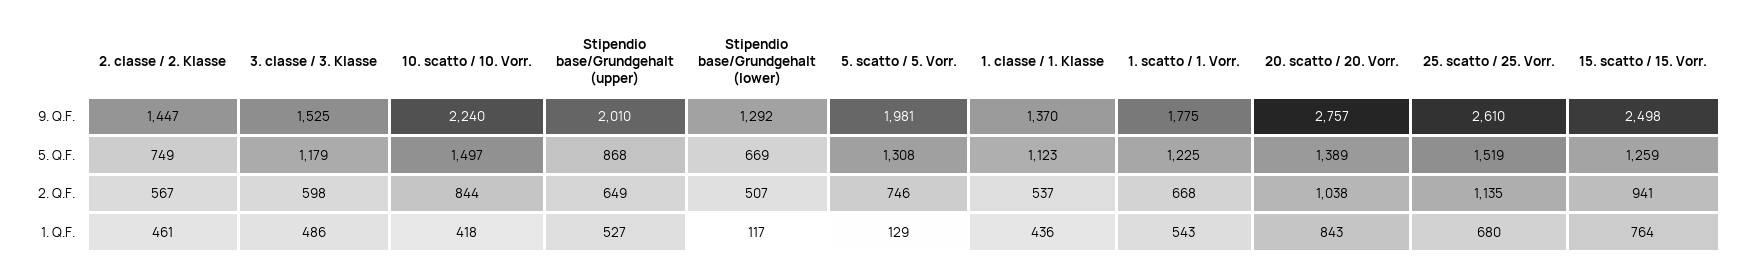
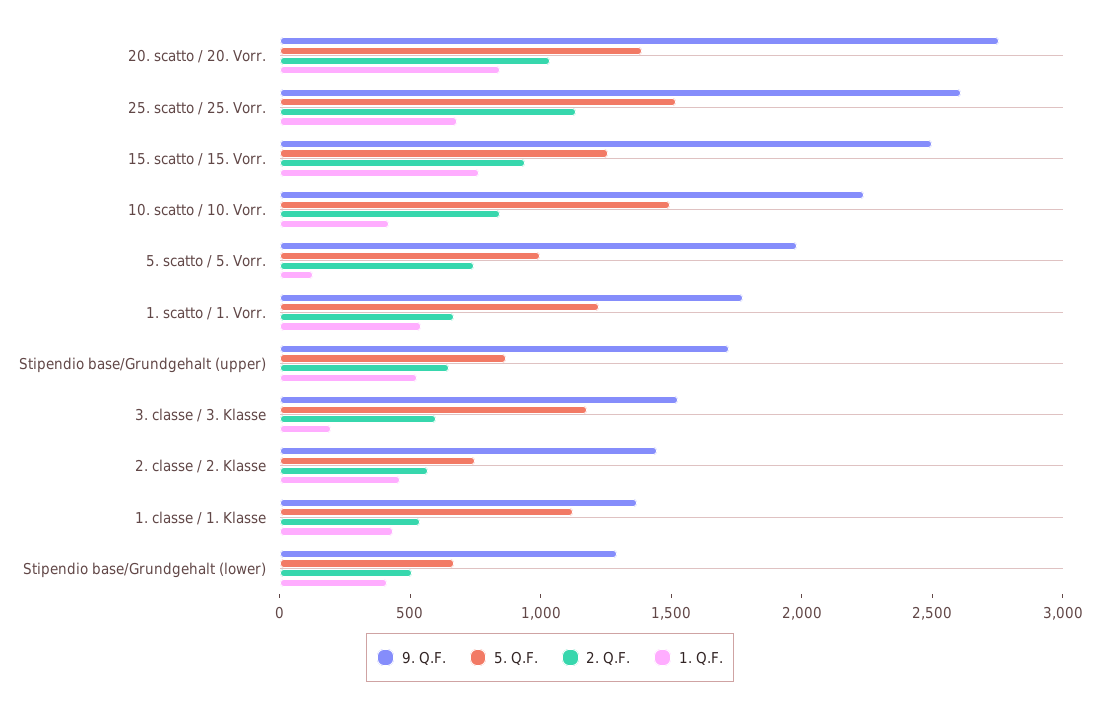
  {
    "9. Q.F.": {
      "2. classe / 2. Klasse": 1447,
      "3. classe / 3. Klasse": 1525,
      "10. scatto / 10. Vorr.": 2240,
-     "Stipendio base/Grundgehalt (upper)": 2010,
+     "Stipendio base/Grundgehalt (upper)": 1700,
      "Stipendio base/Grundgehalt (lower)": 1292,
      "5. scatto / 5. Vorr.": 1981,
      "1. classe / 1. Klasse": 1370,
      "1. scatto / 1. Vorr.": 1775,
      "20. scatto / 20. Vorr.": 2757,
      "25. scatto / 25. Vorr.": 2610,
      "15. scatto / 15. Vorr.": 2498
    },
    "5. Q.F.": {
      "2. classe / 2. Klasse": 749,
      "3. classe / 3. Klasse": 1179,
      "10. scatto / 10. Vorr.": 1497,
      "Stipendio base/Grundgehalt (upper)": 868,
      "Stipendio base/Grundgehalt (lower)": 669,
-     "5. scatto / 5. Vorr.": 1308,
+     "5. scatto / 5. Vorr.": 1000,
      "1. classe / 1. Klasse": 1123,
      "1. scatto / 1. Vorr.": 1225,
      "20. scatto / 20. Vorr.": 1389,
      "25. scatto / 25. Vorr.": 1519,
      "15. scatto / 15. Vorr.": 1259
    },
    "2. Q.F.": {
      "2. classe / 2. Klasse": 567,
      "3. classe / 3. Klasse": 598,
      "10. scatto / 10. Vorr.": 844,
      "Stipendio base/Grundgehalt (upper)": 649,
      "Stipendio base/Grundgehalt (lower)": 507,
      "5. scatto / 5. Vorr.": 746,
      "1. classe / 1. Klasse": 537,
      "1. scatto / 1. Vorr.": 668,
      "20. scatto / 20. Vorr.": 1038,
      "25. scatto / 25. Vorr.": 1135,
      "15. scatto / 15. Vorr.": 941
    },
    "1. Q.F.": {
      "2. classe / 2. Klasse": 461,
-     "3. classe / 3. Klasse": 486,
+     "3. classe / 3. Klasse": 200,
      "10. scatto / 10. Vorr.": 418,
      "Stipendio base/Grundgehalt (upper)": 527,
-     "Stipendio base/Grundgehalt (lower)": 117,
+     "Stipendio base/Grundgehalt (lower)": 400,
      "5. scatto / 5. Vorr.": 129,
      "1. classe / 1. Klasse": 436,
      "1. scatto / 1. Vorr.": 543,
      "20. scatto / 20. Vorr.": 843,
      "25. scatto / 25. Vorr.": 680,
      "15. scatto / 15. Vorr.": 764
    }
  }

